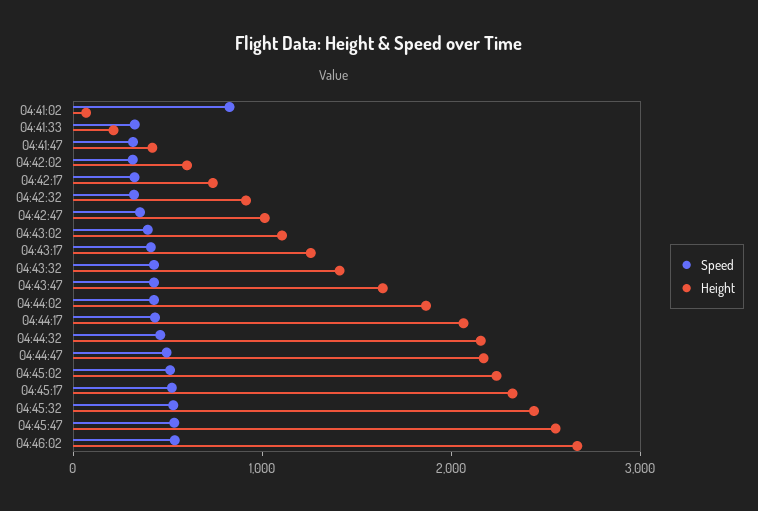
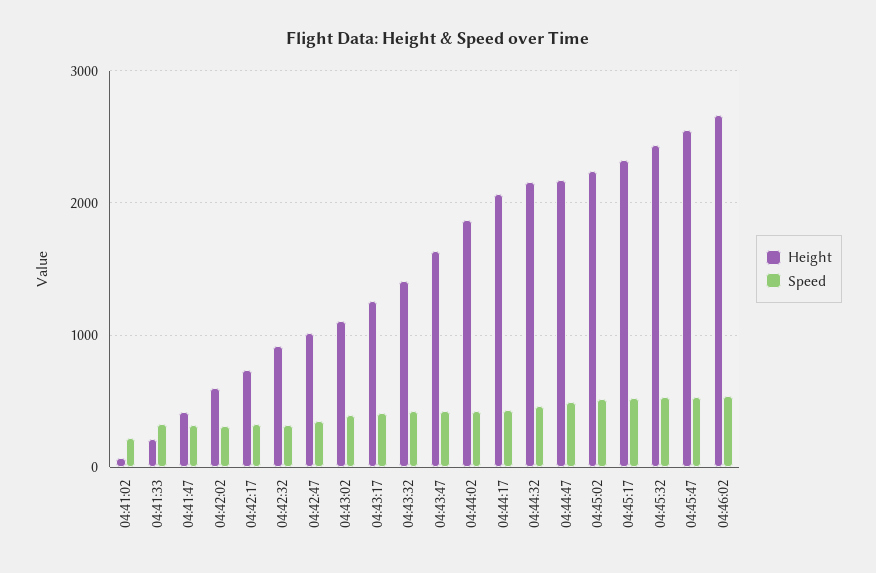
  {
    "Speed": {
-     "04:41:02": 800,
+     "04:41:02": 200,
      "04:41:33": 300,
      "04:41:47": 300,
      "04:42:02": 300,
      "04:42:17": 300,
      "04:42:32": 300,
      "04:42:47": 400,
      "04:43:02": 400,
      "04:43:17": 400,
      "04:43:32": 400,
      "04:43:47": 400,
      "04:44:02": 400,
      "04:44:17": 400,
      "04:44:32": 500,
      "04:44:47": 500,
      "04:45:02": 500,
      "04:45:17": 500,
      "04:45:32": 500,
      "04:45:47": 500,
      "04:46:02": 500
    },
    "Height": {
      "04:41:02": 100,
      "04:41:33": 200,
      "04:41:47": 400,
      "04:42:02": 600,
      "04:42:17": 700,
      "04:42:32": 900,
      "04:42:47": 1000,
      "04:43:02": 1100,
      "04:43:17": 1300,
      "04:43:32": 1400,
      "04:43:47": 1600,
      "04:44:02": 1900,
      "04:44:17": 2100,
      "04:44:32": 2200,
      "04:44:47": 2200,
      "04:45:02": 2200,
      "04:45:17": 2300,
      "04:45:32": 2400,
      "04:45:47": 2600,
      "04:46:02": 2700
    }
  }

